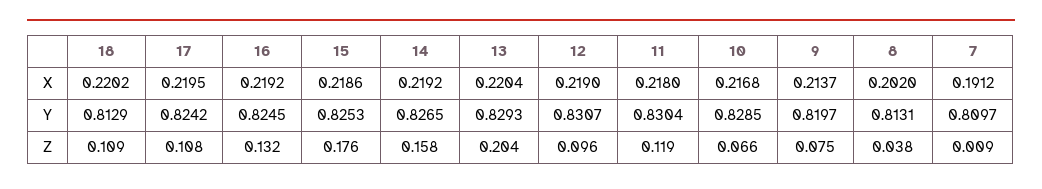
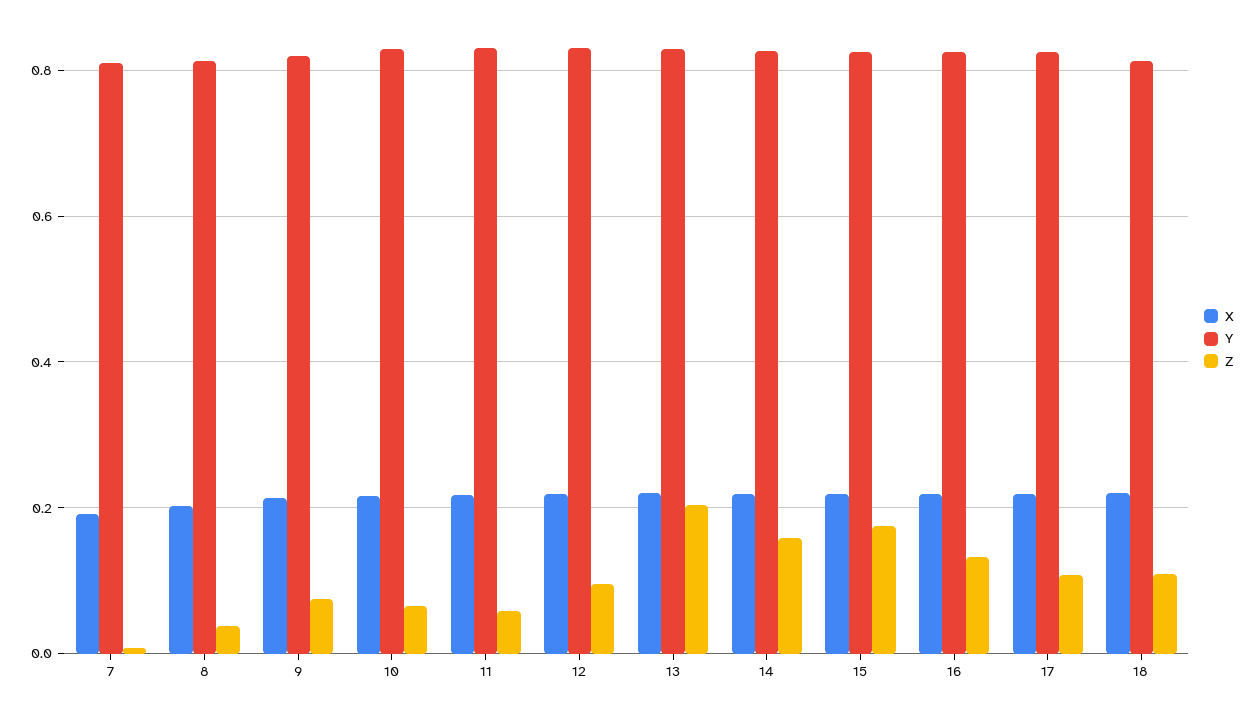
  {
    "X": {
      "18": 0.2202,
      "17": 0.2195,
      "16": 0.2192,
      "15": 0.2186,
      "14": 0.2192,
      "13": 0.2204,
      "12": 0.219,
      "11": 0.218,
      "10": 0.2168,
      "9": 0.2137,
      "8": 0.202,
      "7": 0.1912
    },
    "Y": {
      "18": 0.8129,
      "17": 0.8242,
      "16": 0.8245,
      "15": 0.8253,
      "14": 0.8265,
      "13": 0.8293,
      "12": 0.8307,
      "11": 0.8304,
      "10": 0.8285,
      "9": 0.8197,
      "8": 0.8131,
      "7": 0.8097
    },
    "Z": {
      "18": 0.109,
      "17": 0.108,
      "16": 0.132,
      "15": 0.176,
      "14": 0.158,
      "13": 0.204,
      "12": 0.096,
-     "11": 0.119,
+     "11": 0.06,
      "10": 0.066,
      "9": 0.075,
      "8": 0.038,
      "7": 0.009
    }
  }

